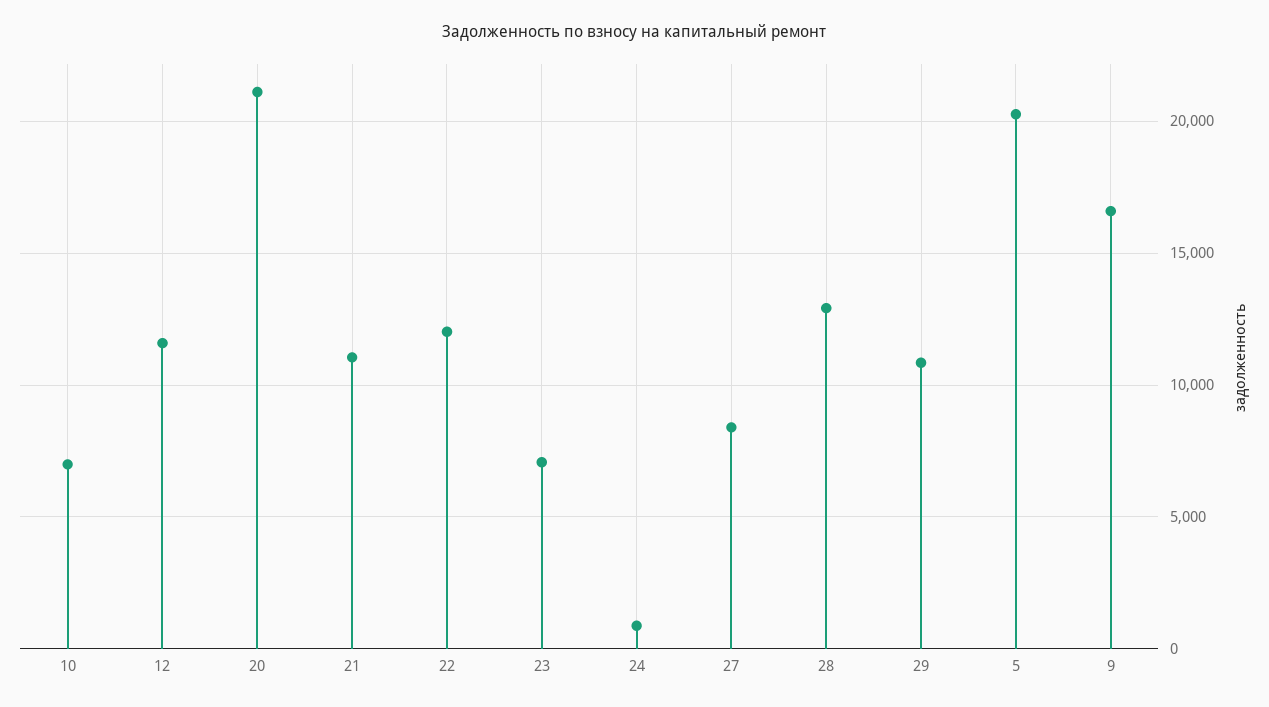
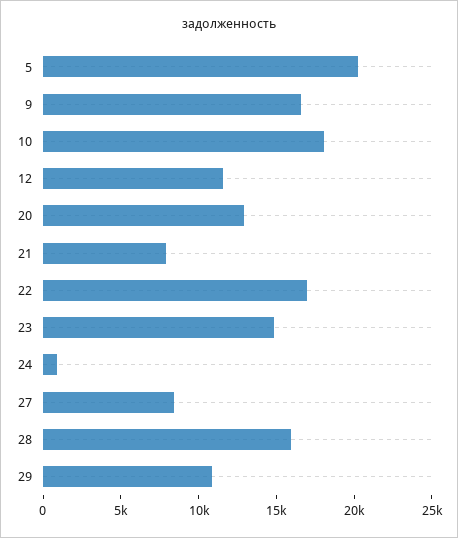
  {
-   "10": 7000,
+   "10": 18000,
    "12": 11500,
-   "20": 21000,
+   "20": 13000,
-   "21": 11000,
+   "21": 8000,
-   "22": 12000,
+   "22": 17000,
-   "23": 7000,
+   "23": 15000,
    "24": 1000,
    "27": 8500,
-   "28": 13000,
+   "28": 16000,
    "29": 11000,
    "5": 20500,
    "9": 16500
  }

